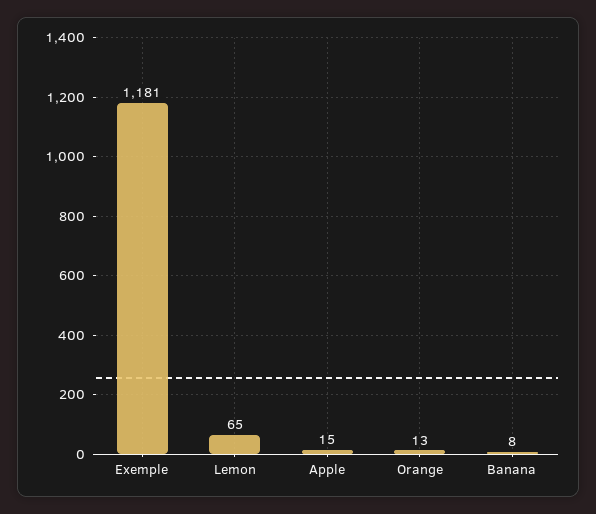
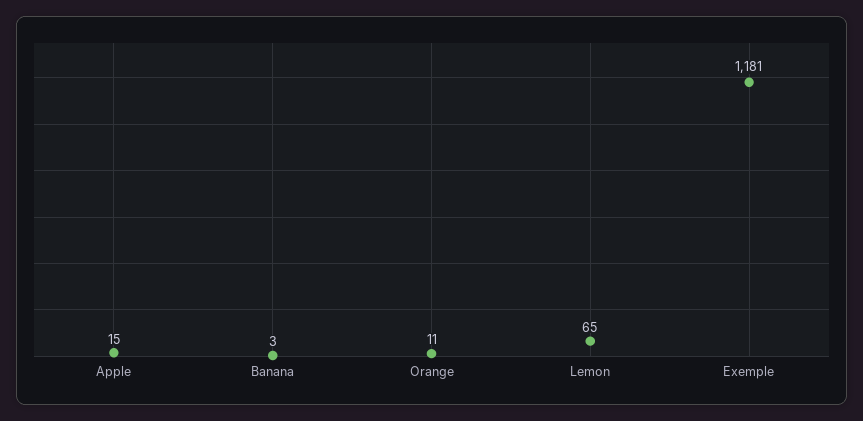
  {
    "Exemple": 1181,
    "Lemon": 65,
    "Apple": 15,
-   "Orange": 13,
+   "Orange": 11,
-   "Banana": 8
+   "Banana": 3
  }

